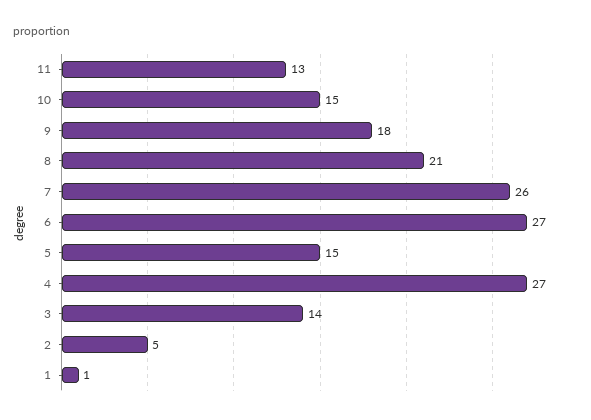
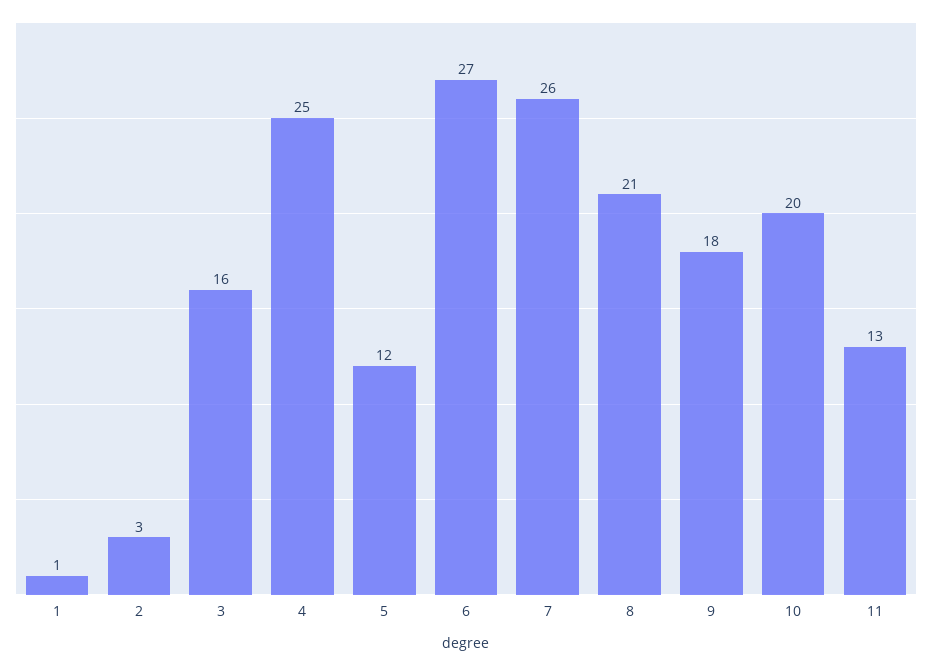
  {
    "11": 13,
-   "10": 15,
+   "10": 20,
    "9": 18,
    "8": 21,
    "7": 26,
    "6": 27,
-   "5": 15,
+   "5": 12,
-   "4": 27,
+   "4": 25,
-   "3": 14,
+   "3": 16,
-   "2": 5,
+   "2": 3,
    "1": 1
  }

